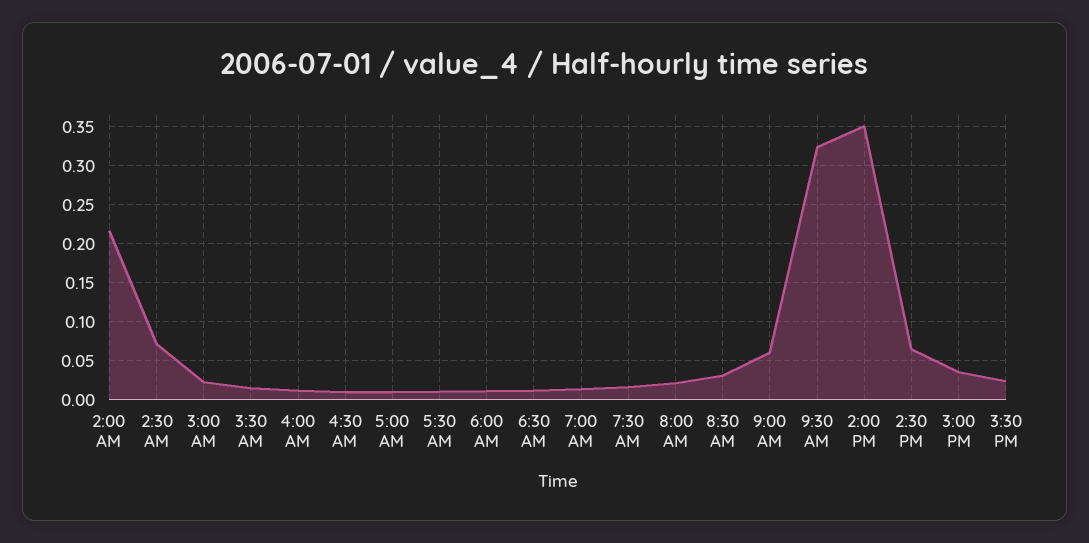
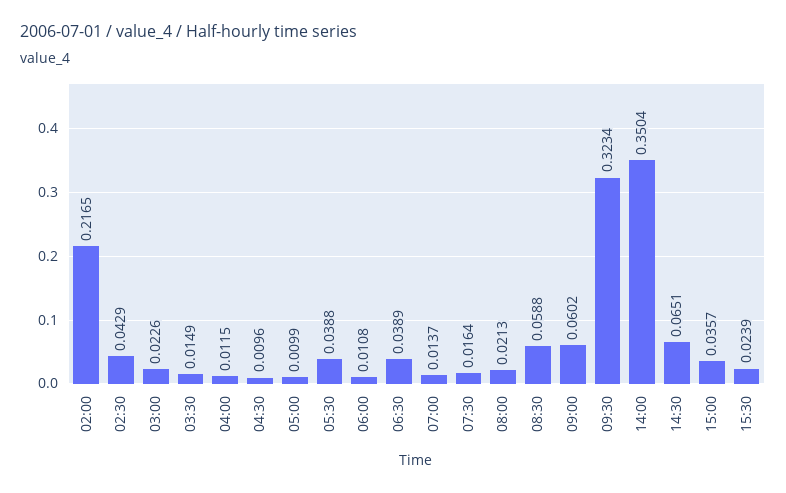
  {
    "2:00 AM": 0.2165,
-   "2:30 AM": 0.07,
+   "2:30 AM": 0.0429,
    "3:00 AM": 0.0226,
    "3:30 AM": 0.0149,
    "4:00 AM": 0.0115,
    "4:30 AM": 0.0096,
    "5:00 AM": 0.0099,
-   "5:30 AM": 0.01,
+   "5:30 AM": 0.0388,
    "6:00 AM": 0.0108,
-   "6:30 AM": 0.01,
+   "6:30 AM": 0.0389,
    "7:00 AM": 0.0137,
    "7:30 AM": 0.0164,
    "8:00 AM": 0.0213,
-   "8:30 AM": 0.03,
+   "8:30 AM": 0.0588,
    "9:00 AM": 0.0602,
    "9:30 AM": 0.3234,
    "2:00 PM": 0.3504,
    "2:30 PM": 0.0651,
    "3:00 PM": 0.0357,
    "3:30 PM": 0.0239
  }

